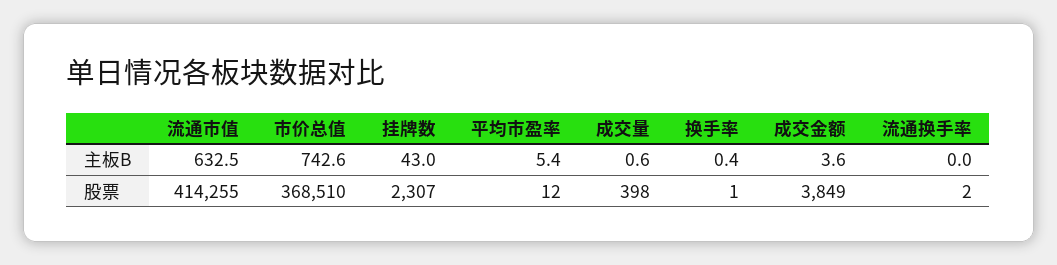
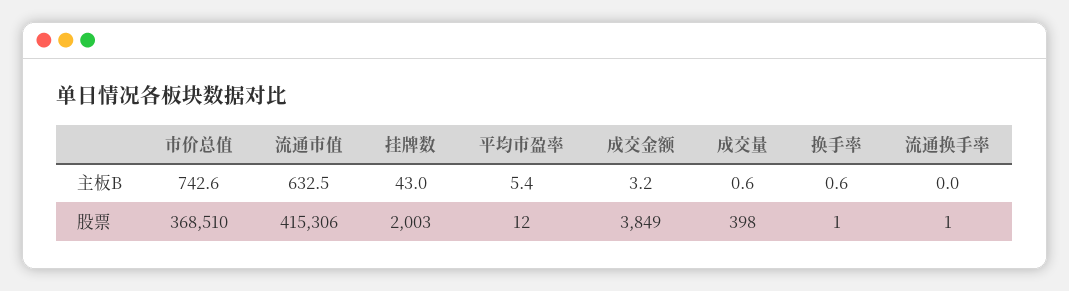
  {
    "流通市值": {
      "主板B": 632.5,
-     "股票": 414255
+     "股票": 415306
    },
    "市价总值": {
      "主板B": 742.6,
      "股票": 368510
    },
    "挂牌数": {
      "主板B": 43,
-     "股票": 2307
+     "股票": 2003
    },
    "平均市盈率": {
      "主板B": 5.4,
      "股票": 12
    },
    "成交量": {
      "主板B": 0.6,
      "股票": 398
    },
    "换手率": {
-     "主板B": 0.4,
+     "主板B": 0.6,
      "股票": 1
    },
    "成交金额": {
-     "主板B": 3.6,
+     "主板B": 3.2,
      "股票": 3849
    },
    "流通换手率": {
      "主板B": 0,
-     "股票": 2
+     "股票": 1
    }
  }

